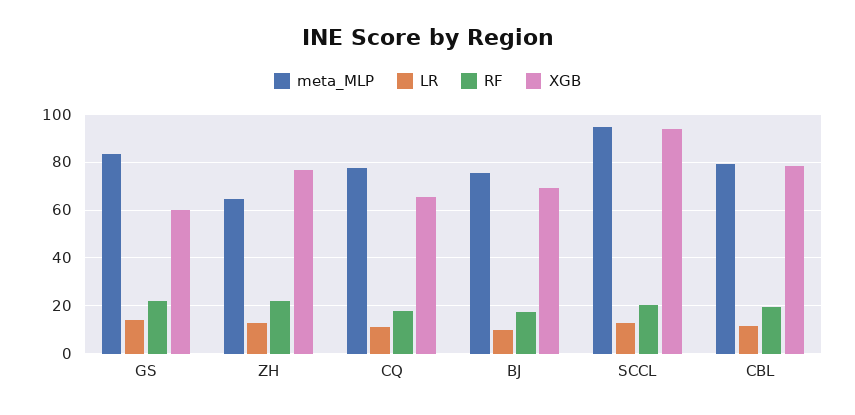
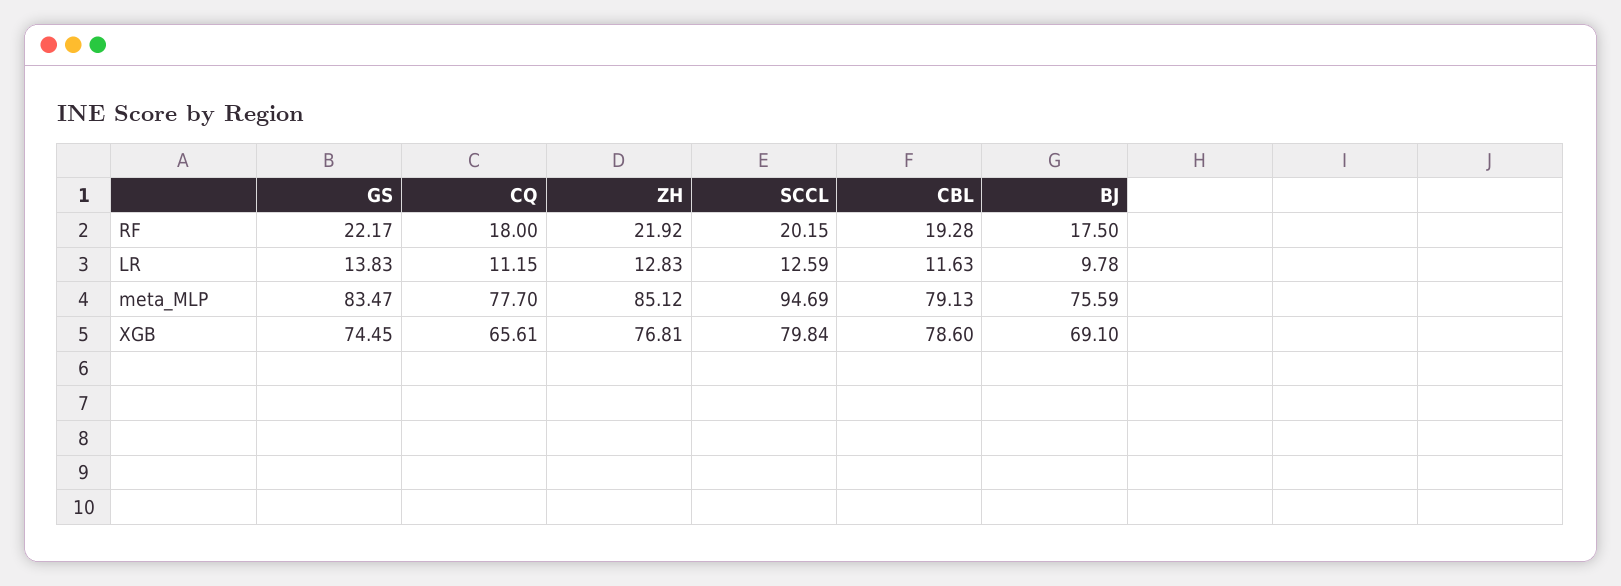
  {
    "meta_MLP": {
      "GS": 83.47,
-     "ZH": 65,
+     "ZH": 85.12,
      "CQ": 77.7,
      "BJ": 75.59,
      "SCCL": 94.69,
      "CBL": 79.13
    },
    "LR": {
      "GS": 13.83,
      "ZH": 12.83,
      "CQ": 11.15,
      "BJ": 9.78,
      "SCCL": 12.59,
      "CBL": 11.63
    },
    "RF": {
      "GS": 22.17,
      "ZH": 21.92,
      "CQ": 18,
      "BJ": 17.5,
      "SCCL": 20.15,
      "CBL": 19.28
    },
    "XGB": {
-     "GS": 60,
+     "GS": 74.45,
      "ZH": 76.81,
      "CQ": 65.61,
      "BJ": 69.1,
-     "SCCL": 95,
+     "SCCL": 79.84,
      "CBL": 78.6
    }
  }

